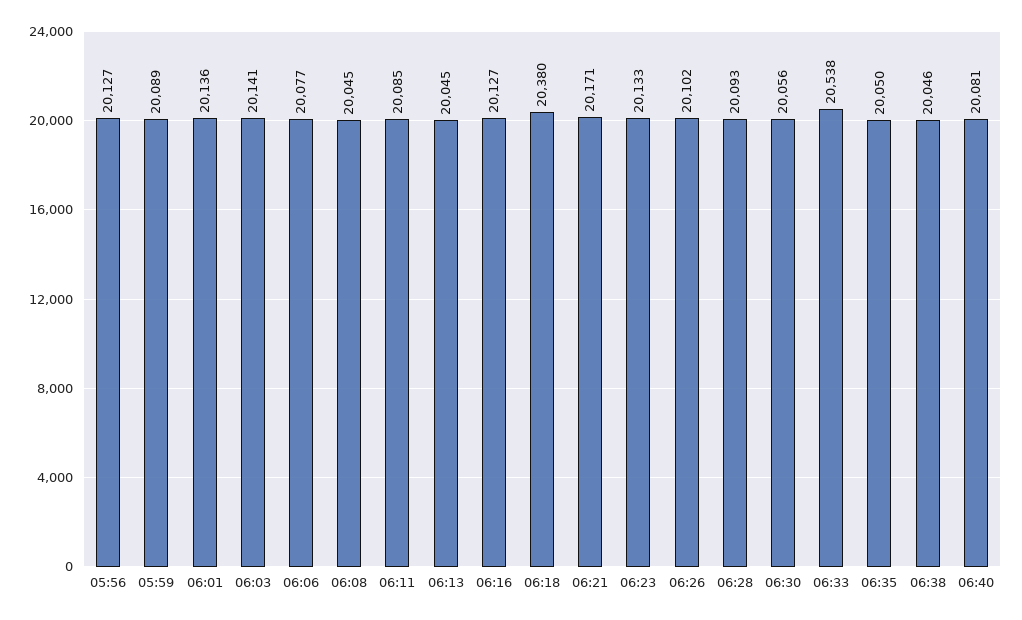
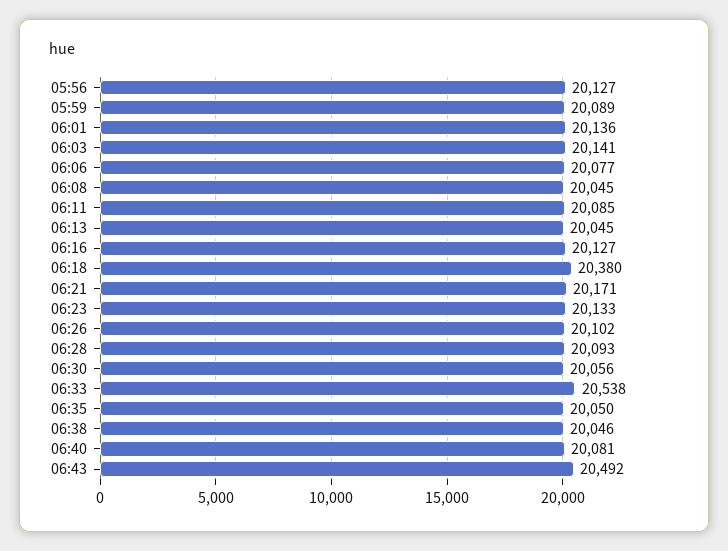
  {
    "05:56": 20127,
    "05:59": 20089,
    "06:01": 20136,
    "06:03": 20141,
    "06:06": 20077,
    "06:08": 20045,
    "06:11": 20085,
    "06:13": 20045,
    "06:16": 20127,
    "06:18": 20380,
    "06:21": 20171,
    "06:23": 20133,
    "06:26": 20102,
    "06:28": 20093,
    "06:30": 20056,
    "06:33": 20538,
    "06:35": 20050,
    "06:38": 20046,
-   "06:40": 20081
+   "06:40": 20081,
+   "06:43": 20492
  }

